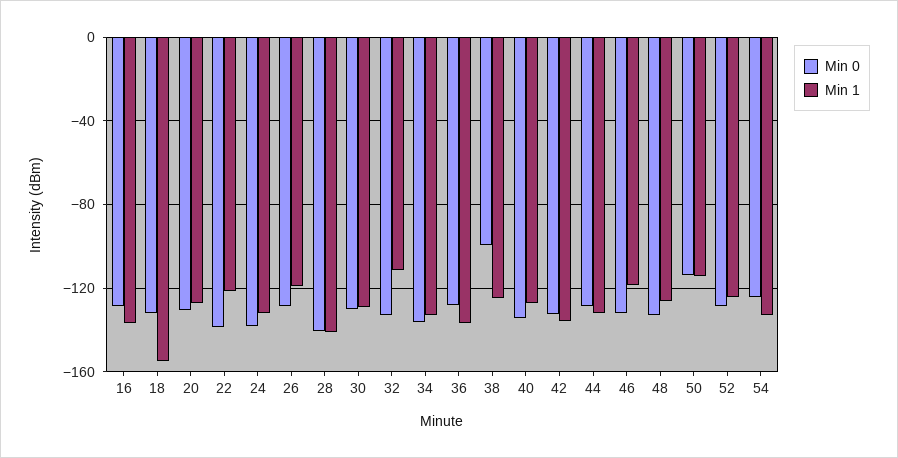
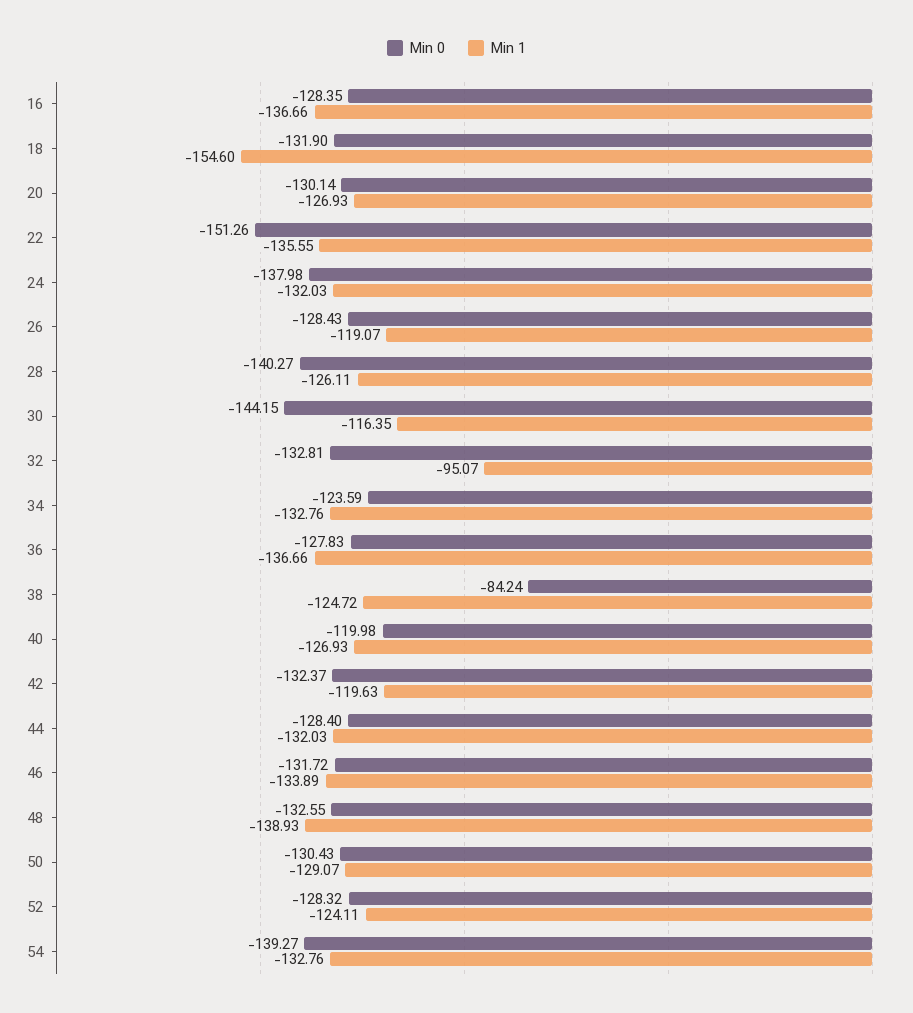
  {
    "Min 0": {
      "16": -128.35,
      "18": -131.9,
      "20": -130.14,
-     "22": -140,
+     "22": -151.26,
      "24": -137.98,
      "26": -128.43,
      "28": -140.27,
-     "30": -130,
+     "30": -144.15,
      "32": -132.81,
-     "34": -135,
+     "34": -123.59,
      "36": -127.83,
-     "38": -100,
+     "38": -84.24,
-     "40": -135,
+     "40": -119.98,
      "42": -132.37,
      "44": -128.4,
      "46": -131.72,
      "48": -132.55,
-     "50": -115,
+     "50": -130.43,
      "52": -128.32,
-     "54": -125
+     "54": -139.27
    },
    "Min 1": {
      "16": -136.66,
      "18": -154.6,
      "20": -126.93,
-     "22": -120,
+     "22": -135.55,
      "24": -132.03,
      "26": -119.07,
-     "28": -140,
+     "28": -126.11,
-     "30": -130,
+     "30": -116.35,
-     "32": -110,
+     "32": -95.07,
      "34": -132.76,
      "36": -136.66,
      "38": -124.72,
      "40": -126.93,
-     "42": -135,
+     "42": -119.63,
      "44": -132.03,
-     "46": -120,
+     "46": -133.89,
-     "48": -125,
+     "48": -138.93,
-     "50": -115,
+     "50": -129.07,
      "52": -124.11,
      "54": -132.76
    }
  }

